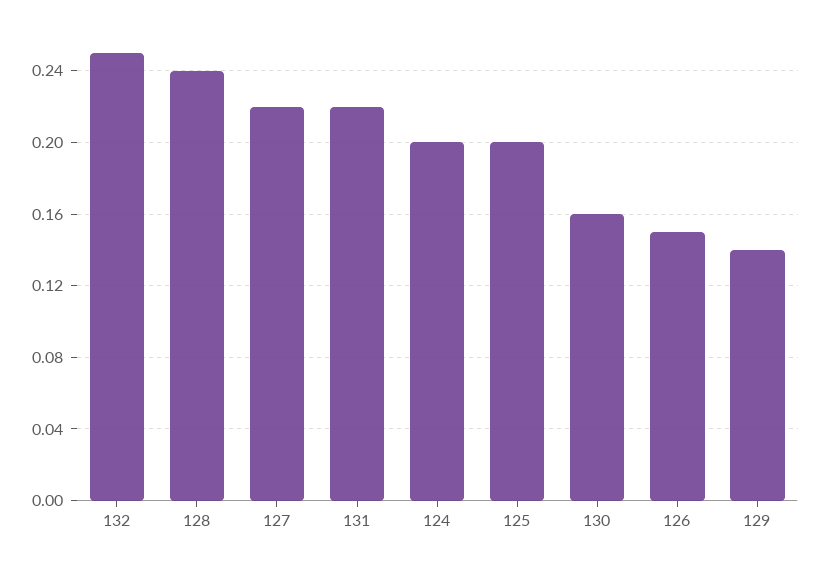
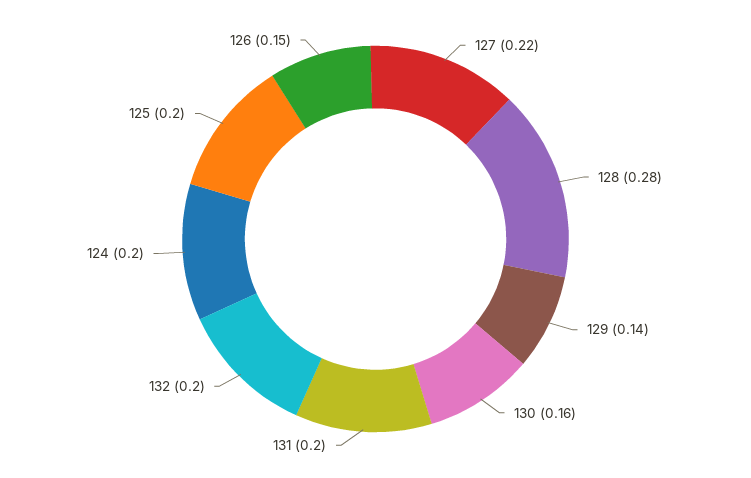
  {
-   "132": 0.25,
+   "132": 0.2,
-   "128": 0.24,
+   "128": 0.28,
    "127": 0.22,
-   "131": 0.22,
+   "131": 0.2,
    "124": 0.2,
    "125": 0.2,
    "130": 0.16,
    "126": 0.15,
    "129": 0.14
  }

